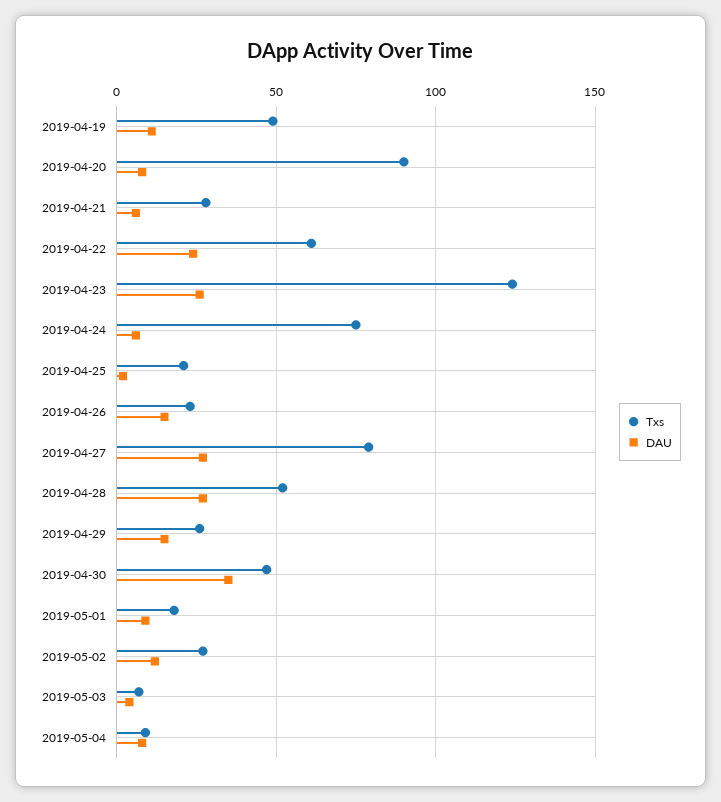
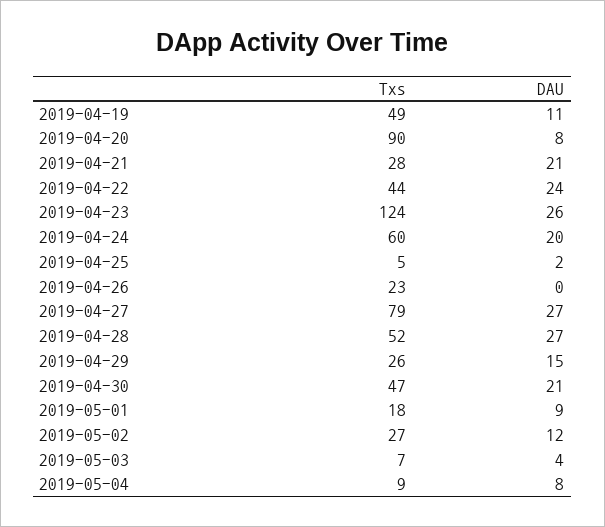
  {
    "Txs": {
      "2019-04-19": 49,
      "2019-04-20": 90,
      "2019-04-21": 28,
-     "2019-04-22": 60,
+     "2019-04-22": 44,
      "2019-04-23": 124,
-     "2019-04-24": 75,
+     "2019-04-24": 60,
-     "2019-04-25": 20,
+     "2019-04-25": 5,
      "2019-04-26": 23,
      "2019-04-27": 79,
      "2019-04-28": 52,
      "2019-04-29": 26,
      "2019-04-30": 47,
      "2019-05-01": 18,
      "2019-05-02": 27,
      "2019-05-03": 7,
      "2019-05-04": 9
    },
    "DAU": {
      "2019-04-19": 11,
      "2019-04-20": 8,
-     "2019-04-21": 5,
+     "2019-04-21": 21,
      "2019-04-22": 24,
      "2019-04-23": 26,
-     "2019-04-24": 5,
+     "2019-04-24": 20,
      "2019-04-25": 2,
-     "2019-04-26": 15,
+     "2019-04-26": 0,
      "2019-04-27": 27,
      "2019-04-28": 27,
      "2019-04-29": 15,
-     "2019-04-30": 35,
+     "2019-04-30": 21,
      "2019-05-01": 9,
      "2019-05-02": 12,
      "2019-05-03": 4,
      "2019-05-04": 8
    }
  }

